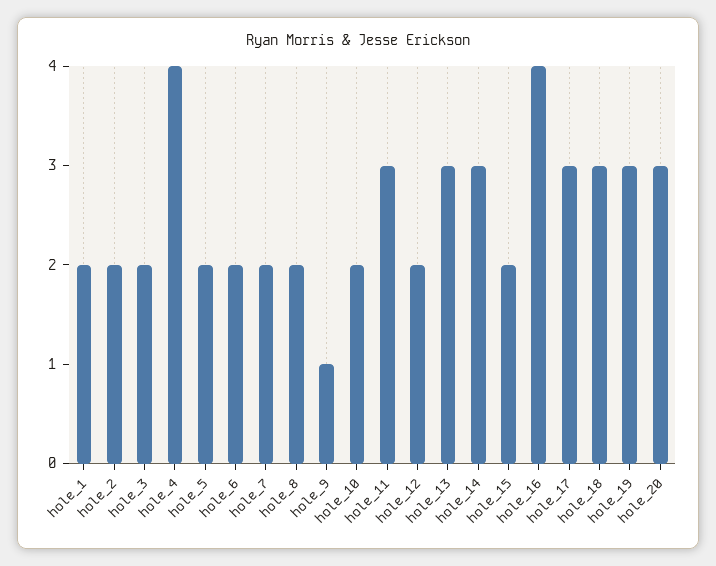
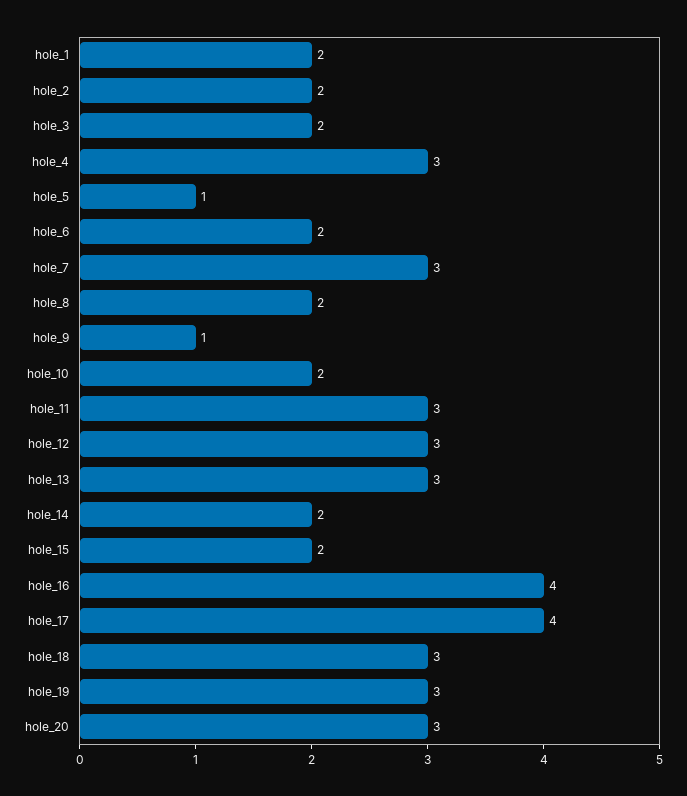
  {
    "hole_1": 2,
    "hole_2": 2,
    "hole_3": 2,
-   "hole_4": 4,
+   "hole_4": 3,
-   "hole_5": 2,
+   "hole_5": 1,
    "hole_6": 2,
-   "hole_7": 2,
+   "hole_7": 3,
    "hole_8": 2,
    "hole_9": 1,
    "hole_10": 2,
    "hole_11": 3,
-   "hole_12": 2,
+   "hole_12": 3,
    "hole_13": 3,
-   "hole_14": 3,
+   "hole_14": 2,
    "hole_15": 2,
    "hole_16": 4,
-   "hole_17": 3,
+   "hole_17": 4,
    "hole_18": 3,
    "hole_19": 3,
    "hole_20": 3
  }

